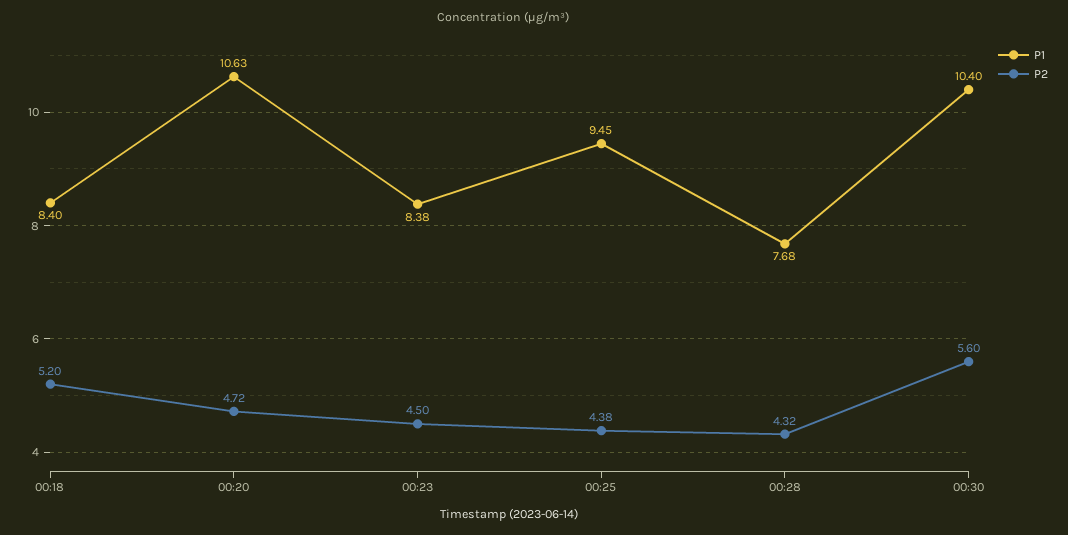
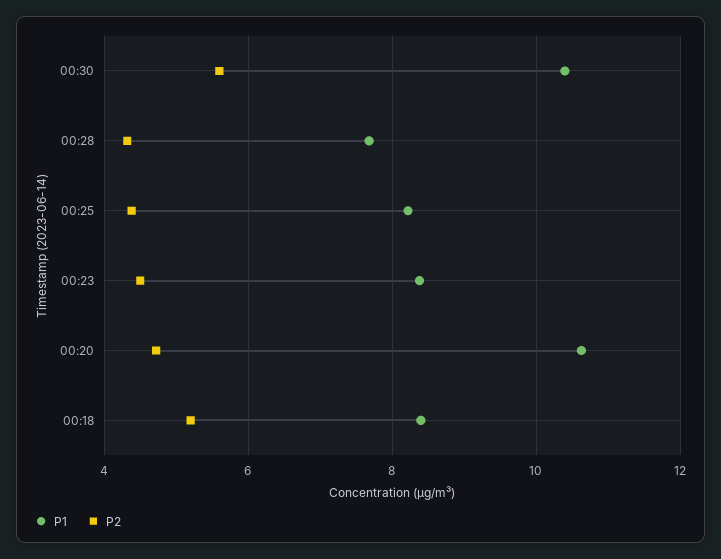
  {
    "P1": {
      "00:18": 8.4,
      "00:20": 10.63,
      "00:23": 8.38,
-     "00:25": 9.45,
+     "00:25": 8.2,
      "00:28": 7.68,
      "00:30": 10.4
    },
    "P2": {
      "00:18": 5.2,
      "00:20": 4.72,
      "00:23": 4.5,
      "00:25": 4.38,
      "00:28": 4.32,
      "00:30": 5.6
    }
  }

